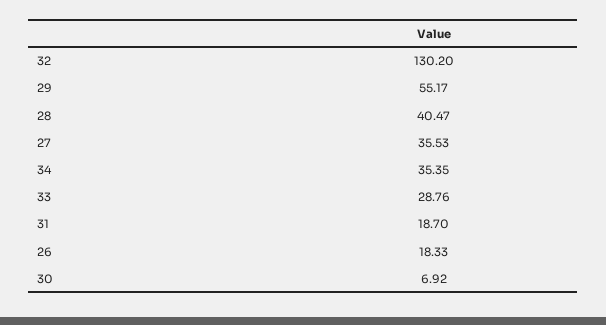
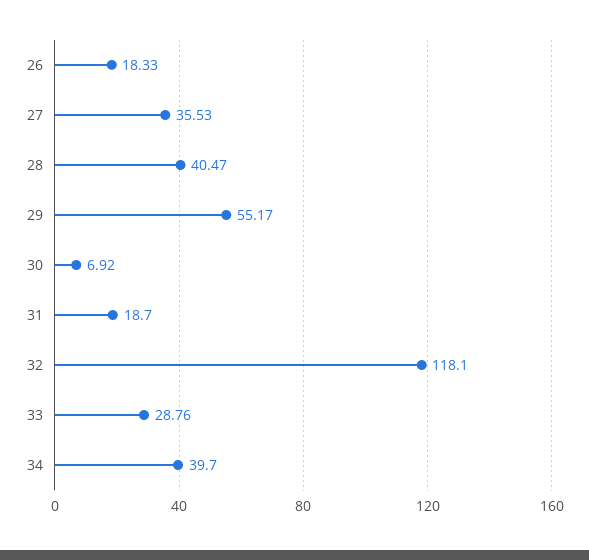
  {
-   "32": 130.2,
+   "32": 118.1,
    "29": 55.17,
    "28": 40.47,
    "27": 35.53,
-   "34": 35.35,
+   "34": 39.7,
    "33": 28.76,
    "31": 18.7,
    "26": 18.33,
    "30": 6.92
  }

